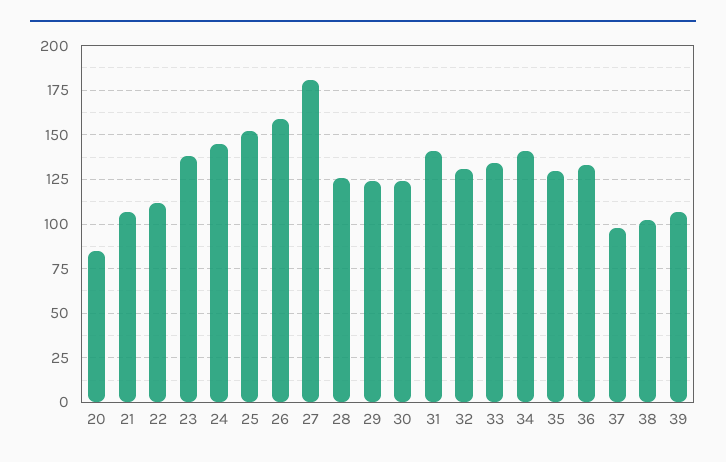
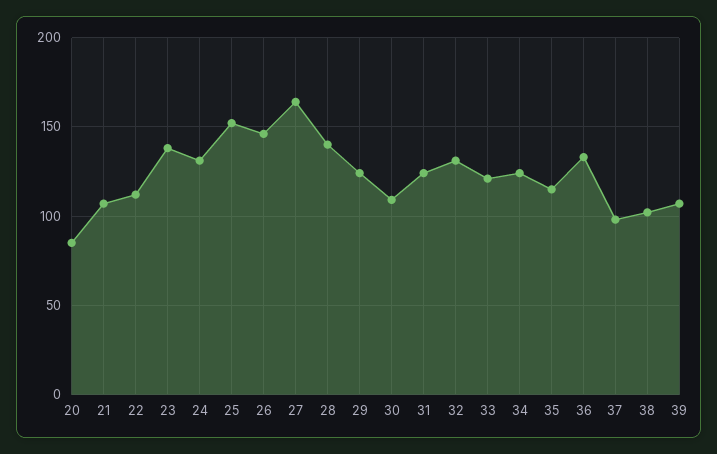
  {
    "20": 85,
    "21": 105,
    "22": 110,
    "23": 140,
-   "24": 145,
+   "24": 130,
    "25": 150,
-   "26": 160,
+   "26": 145,
-   "27": 180,
+   "27": 165,
-   "28": 125,
+   "28": 140,
    "29": 125,
-   "30": 125,
+   "30": 110,
-   "31": 140,
+   "31": 125,
    "32": 130,
-   "33": 135,
+   "33": 120,
-   "34": 140,
+   "34": 125,
-   "35": 130,
+   "35": 115,
    "36": 135,
    "37": 100,
    "38": 100,
    "39": 105
  }

